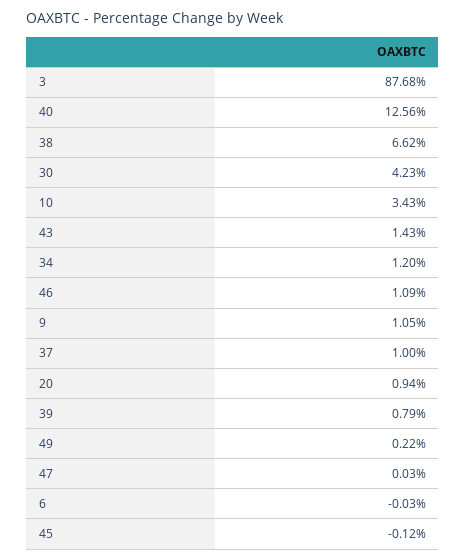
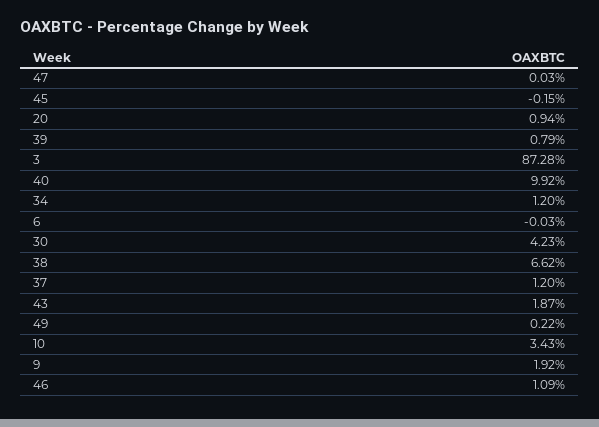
  {
-   "3": 87.68,
+   "3": 87.28,
-   "40": 12.56,
+   "40": 9.92,
    "38": 6.62,
    "30": 4.23,
    "10": 3.43,
-   "43": 1.43,
+   "43": 1.87,
    "34": 1.2,
    "46": 1.09,
-   "9": 1.05,
+   "9": 1.92,
-   "37": 1,
+   "37": 1.2,
    "20": 0.94,
    "39": 0.79,
    "49": 0.22,
    "47": 0.03,
    "6": -0.03,
-   "45": -0.12
+   "45": -0.15
  }

